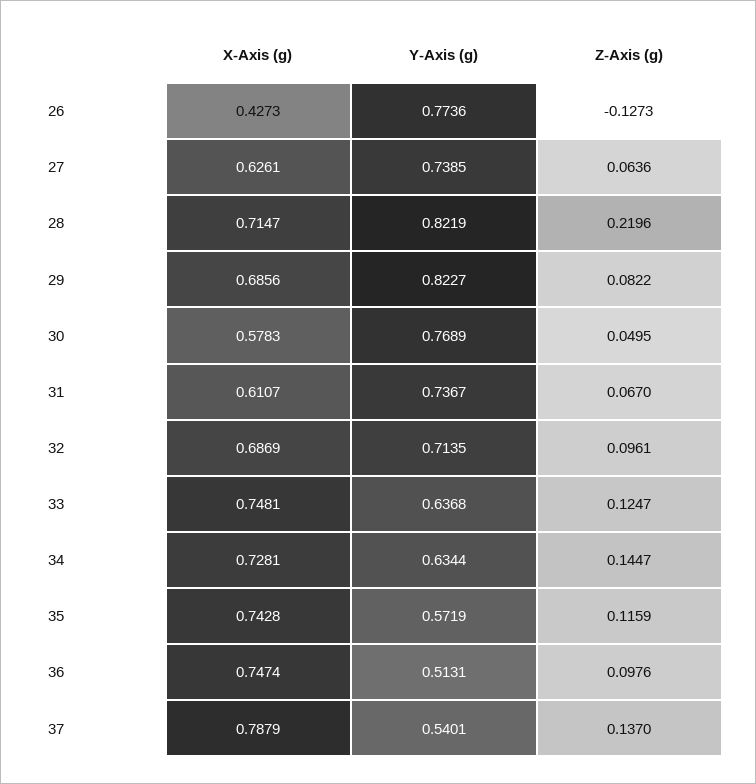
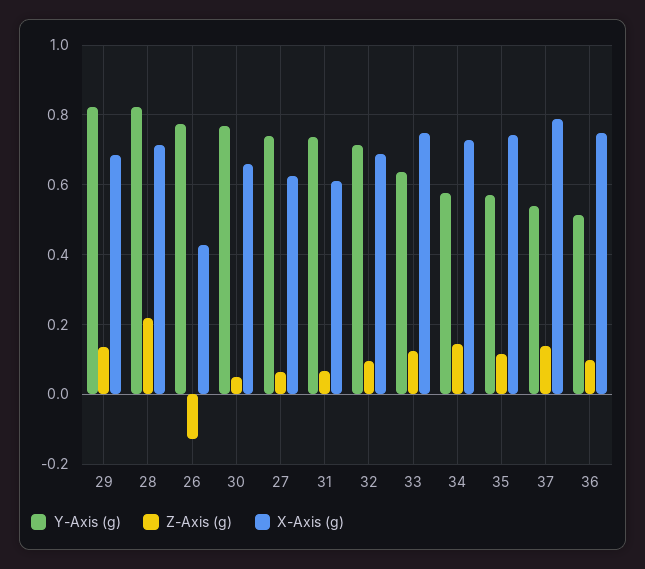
  {
    "X-Axis (g)": {
      "26": 0.4273,
      "27": 0.6261,
      "28": 0.7147,
      "29": 0.6856,
-     "30": 0.5783,
+     "30": 0.66,
      "31": 0.6107,
      "32": 0.6869,
      "33": 0.7481,
      "34": 0.7281,
      "35": 0.7428,
      "36": 0.7474,
      "37": 0.7879
    },
    "Y-Axis (g)": {
      "26": 0.7736,
      "27": 0.7385,
      "28": 0.8219,
      "29": 0.8227,
      "30": 0.7689,
      "31": 0.7367,
      "32": 0.7135,
      "33": 0.6368,
-     "34": 0.6344,
+     "34": 0.58,
      "35": 0.5719,
      "36": 0.5131,
      "37": 0.5401
    },
    "Z-Axis (g)": {
      "26": -0.1273,
      "27": 0.0636,
      "28": 0.2196,
-     "29": 0.0822,
+     "29": 0.14,
      "30": 0.0495,
      "31": 0.067,
      "32": 0.0961,
      "33": 0.1247,
      "34": 0.1447,
      "35": 0.1159,
      "36": 0.0976,
      "37": 0.137
    }
  }

